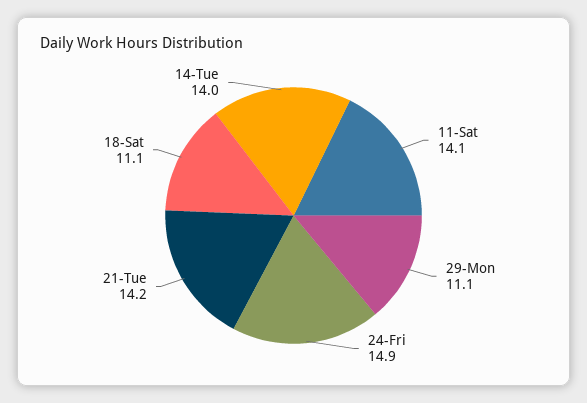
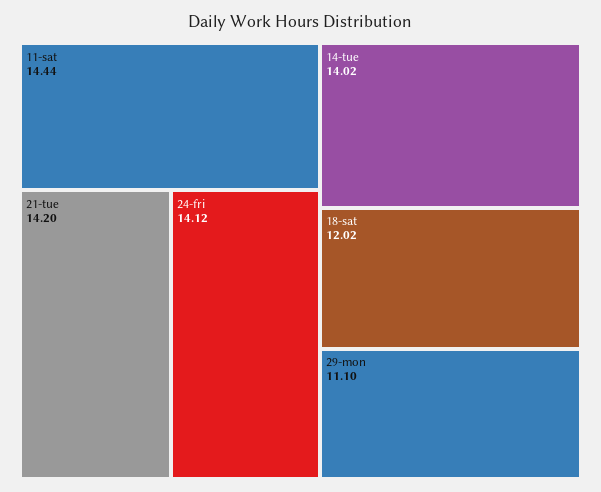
  {
-   "11-Sat": 14.1,
+   "11-Sat": 14.44,
    "29-Mon": 11.1,
-   "24-Fri": 14.9,
+   "24-Fri": 14.12,
    "21-Tue": 14.2,
-   "18-Sat": 11.1,
+   "18-Sat": 12.02,
    "14-Tue": 14.02
  }

